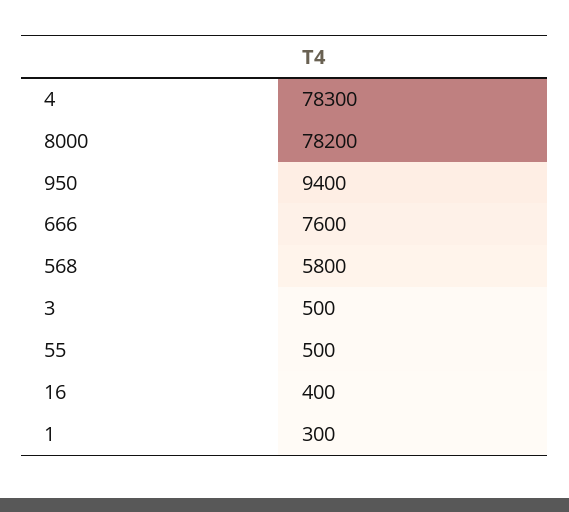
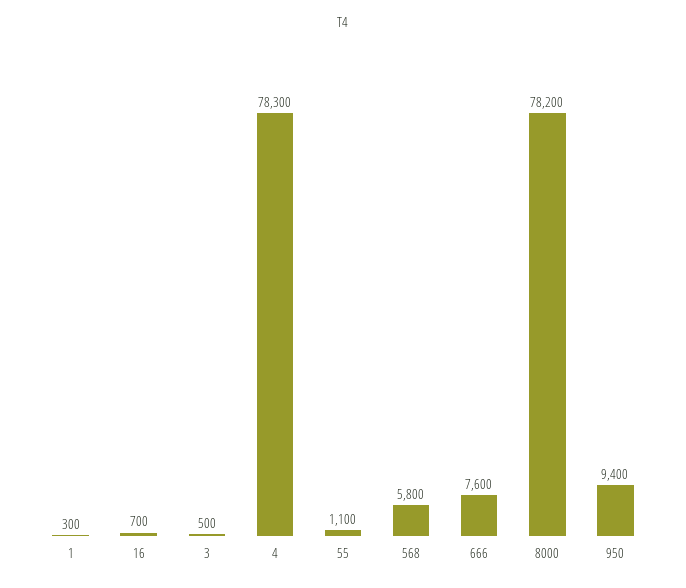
  {
    "4": 78300,
    "8000": 78200,
    "950": 9400,
    "666": 7600,
    "568": 5800,
    "3": 500,
-   "55": 500,
+   "55": 1100,
-   "16": 400,
+   "16": 700,
    "1": 300
  }

